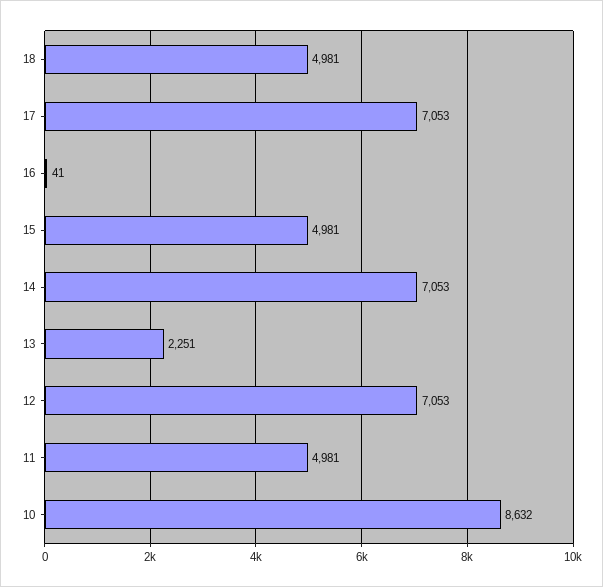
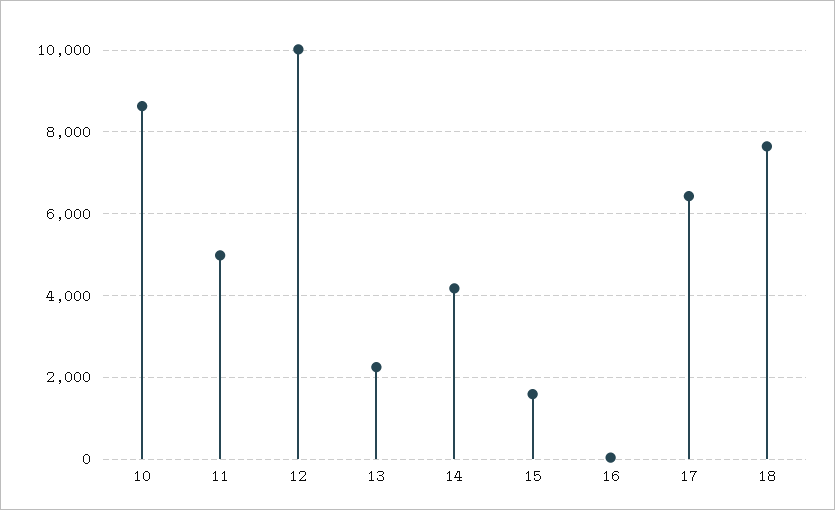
  {
-   "18": 4981,
+   "18": 7600,
-   "17": 7053,
+   "17": 6400,
    "16": 41,
-   "15": 4981,
+   "15": 1600,
-   "14": 7053,
+   "14": 4200,
    "13": 2251,
-   "12": 7053,
+   "12": 10000,
    "11": 4981,
    "10": 8632
  }

